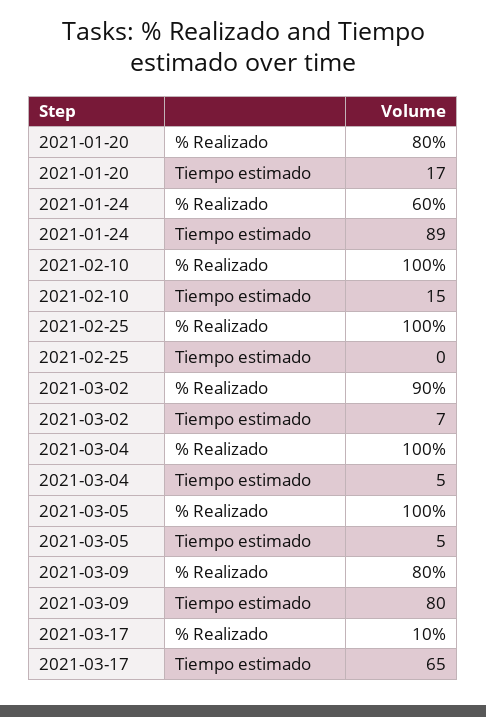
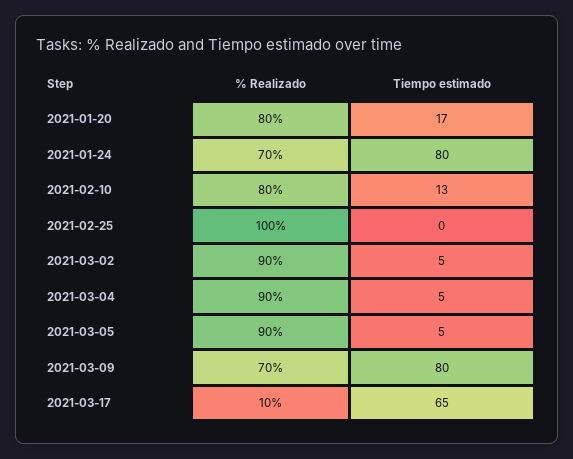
  {
    "2021-01-20": {
      "% Realizado": 80,
      "Tiempo estimado": 17
    },
    "2021-01-24": {
-     "% Realizado": 60,
+     "% Realizado": 70,
-     "Tiempo estimado": 89
+     "Tiempo estimado": 80
    },
    "2021-02-10": {
-     "% Realizado": 100,
+     "% Realizado": 80,
-     "Tiempo estimado": 15
+     "Tiempo estimado": 13
    },
    "2021-02-25": {
      "% Realizado": 100,
      "Tiempo estimado": 0
    },
    "2021-03-02": {
      "% Realizado": 90,
-     "Tiempo estimado": 7
+     "Tiempo estimado": 5
    },
    "2021-03-04": {
-     "% Realizado": 100,
+     "% Realizado": 90,
      "Tiempo estimado": 5
    },
    "2021-03-05": {
-     "% Realizado": 100,
+     "% Realizado": 90,
      "Tiempo estimado": 5
    },
    "2021-03-09": {
-     "% Realizado": 80,
+     "% Realizado": 70,
      "Tiempo estimado": 80
    },
    "2021-03-17": {
      "% Realizado": 10,
      "Tiempo estimado": 65
    }
  }

